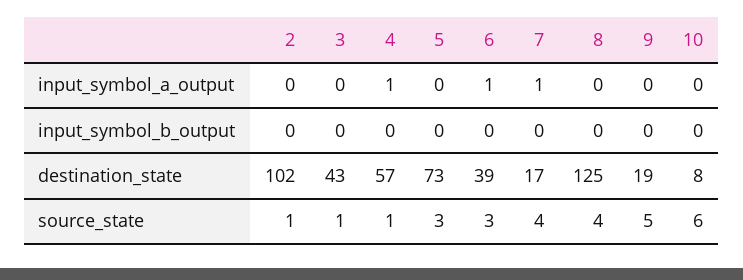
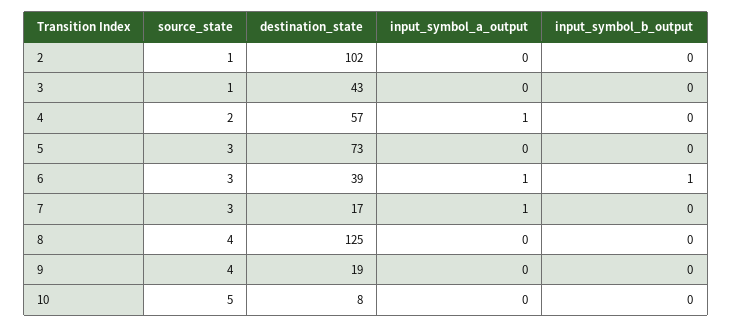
  {
    "2": {
      "input_symbol_a_output": 0,
      "input_symbol_b_output": 0,
      "destination_state": 102,
      "source_state": 1
    },
    "3": {
      "input_symbol_a_output": 0,
      "input_symbol_b_output": 0,
      "destination_state": 43,
      "source_state": 1
    },
    "4": {
      "input_symbol_a_output": 1,
      "input_symbol_b_output": 0,
      "destination_state": 57,
-     "source_state": 1
+     "source_state": 2
    },
    "5": {
      "input_symbol_a_output": 0,
      "input_symbol_b_output": 0,
      "destination_state": 73,
      "source_state": 3
    },
    "6": {
      "input_symbol_a_output": 1,
-     "input_symbol_b_output": 0,
+     "input_symbol_b_output": 1,
      "destination_state": 39,
      "source_state": 3
    },
    "7": {
      "input_symbol_a_output": 1,
      "input_symbol_b_output": 0,
      "destination_state": 17,
-     "source_state": 4
+     "source_state": 3
    },
    "8": {
      "input_symbol_a_output": 0,
      "input_symbol_b_output": 0,
      "destination_state": 125,
      "source_state": 4
    },
    "9": {
      "input_symbol_a_output": 0,
      "input_symbol_b_output": 0,
      "destination_state": 19,
-     "source_state": 5
+     "source_state": 4
    },
    "10": {
      "input_symbol_a_output": 0,
      "input_symbol_b_output": 0,
      "destination_state": 8,
-     "source_state": 6
+     "source_state": 5
    }
  }

